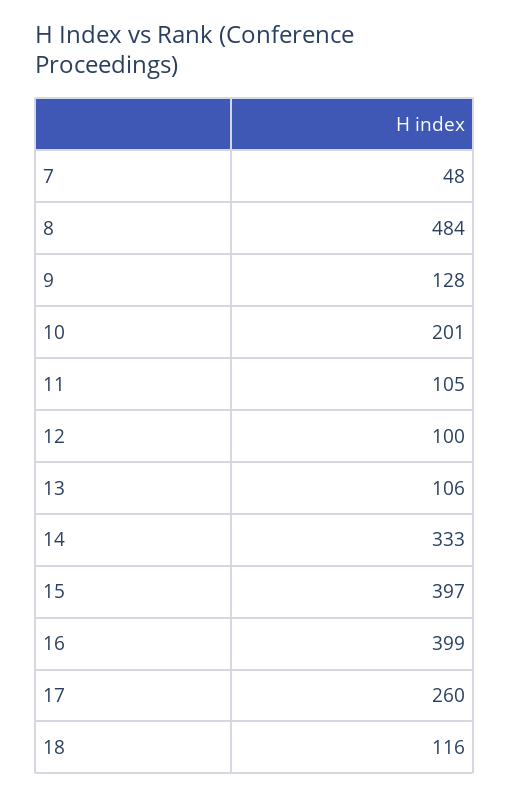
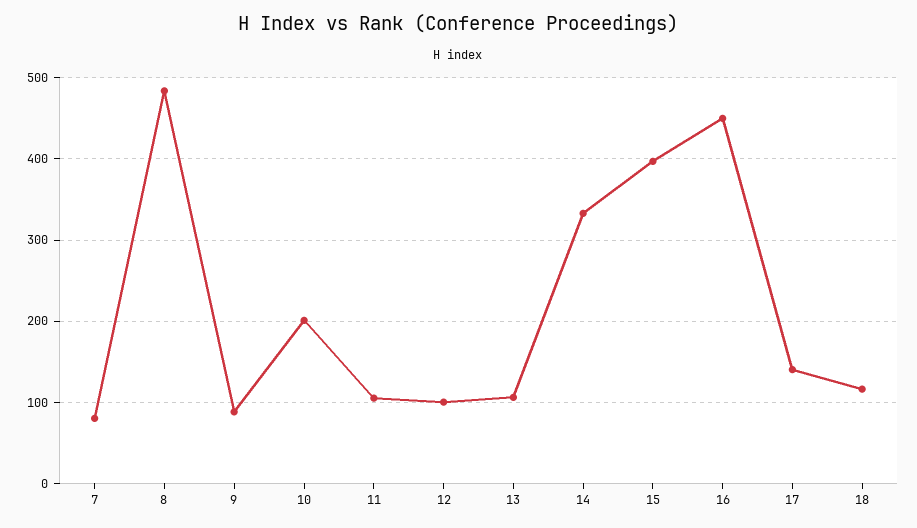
  {
-   "7": 48,
+   "7": 80,
    "8": 484,
-   "9": 128,
+   "9": 90,
    "10": 201,
    "11": 105,
    "12": 100,
    "13": 106,
    "14": 333,
    "15": 397,
-   "16": 399,
+   "16": 450,
-   "17": 260,
+   "17": 140,
    "18": 116
  }

